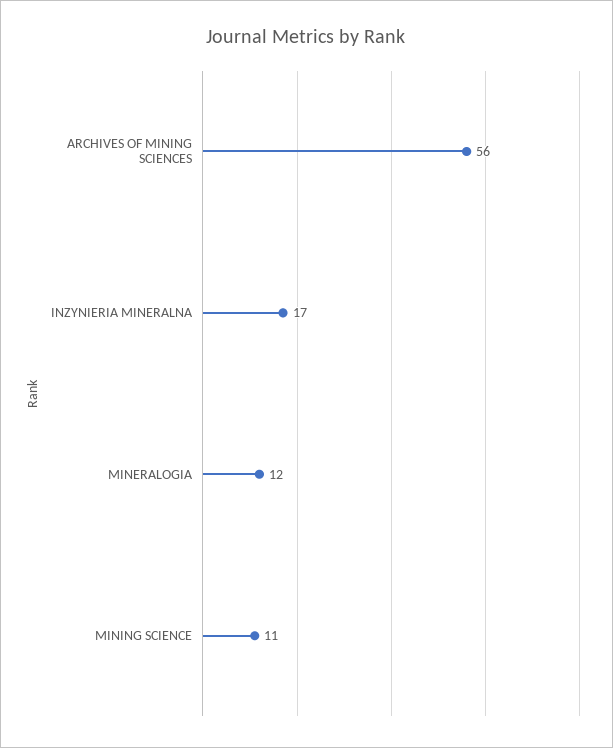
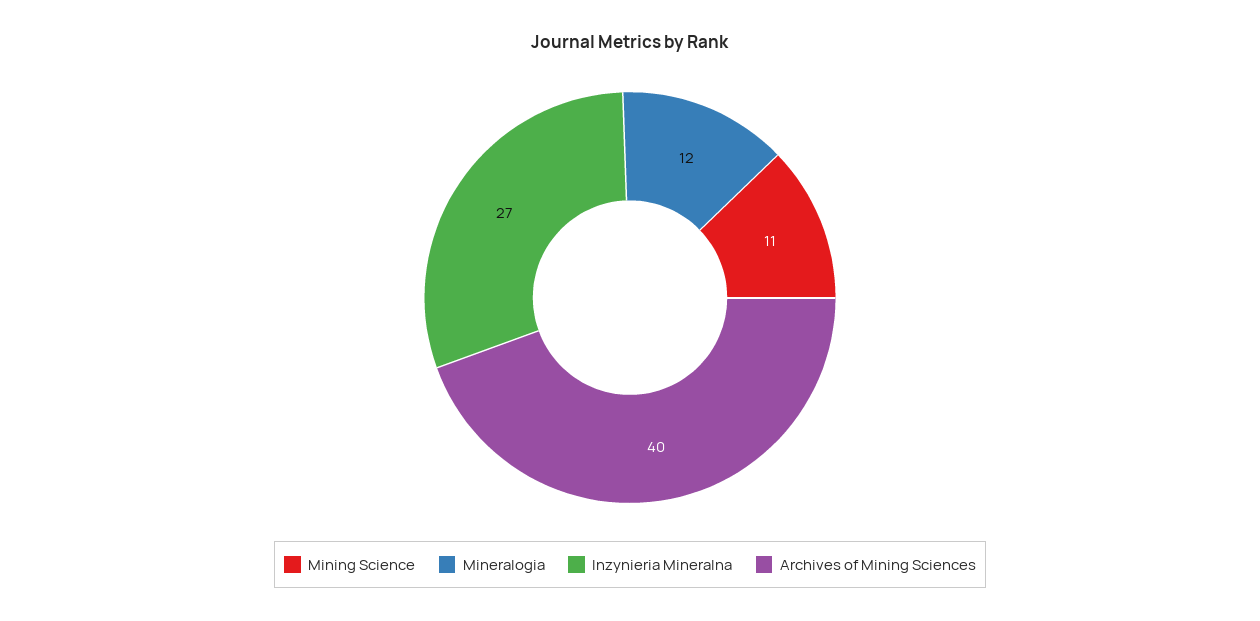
  {
-   "ARCHIVES OF MINING SCIENCES": 56,
+   "ARCHIVES OF MINING SCIENCES": 40,
-   "INZYNIERIA MINERALNA": 17,
+   "INZYNIERIA MINERALNA": 27,
    "MINERALOGIA": 12,
    "MINING SCIENCE": 11
  }

